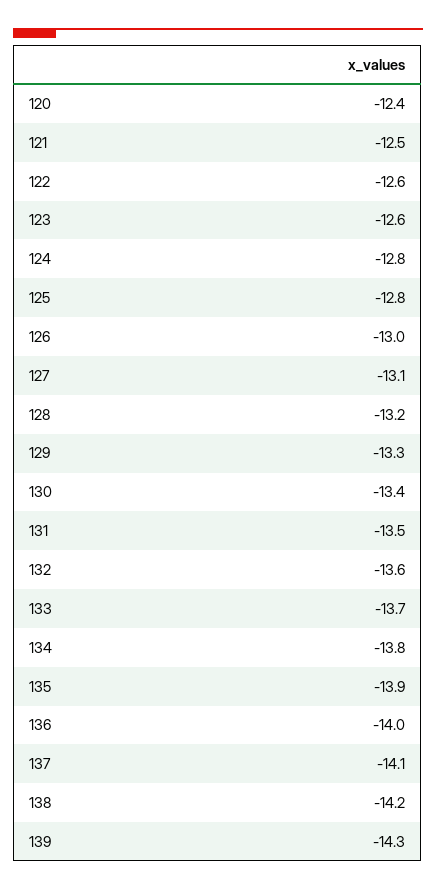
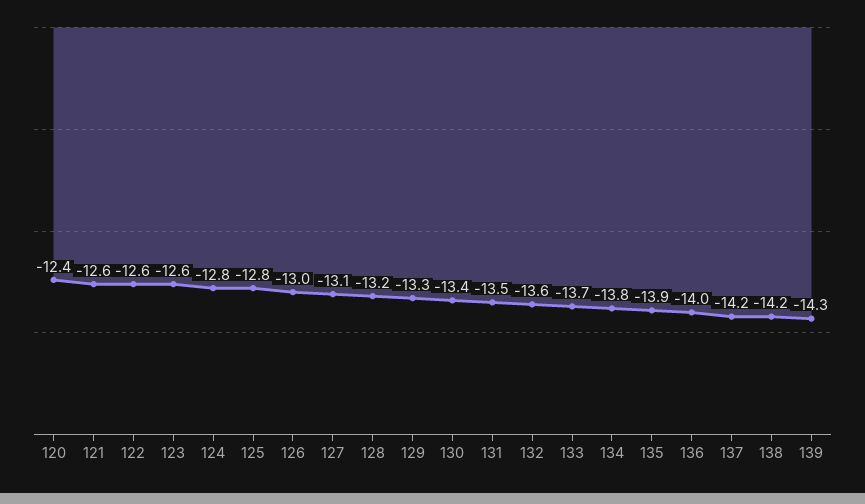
  {
    "120": -12.4,
-   "121": -12.5,
+   "121": -12.6,
    "122": -12.6,
    "123": -12.6,
    "124": -12.8,
    "125": -12.8,
    "126": -13,
    "127": -13.1,
    "128": -13.2,
    "129": -13.3,
    "130": -13.4,
    "131": -13.5,
    "132": -13.6,
    "133": -13.7,
    "134": -13.8,
    "135": -13.9,
    "136": -14,
-   "137": -14.1,
+   "137": -14.2,
    "138": -14.2,
    "139": -14.3
  }

